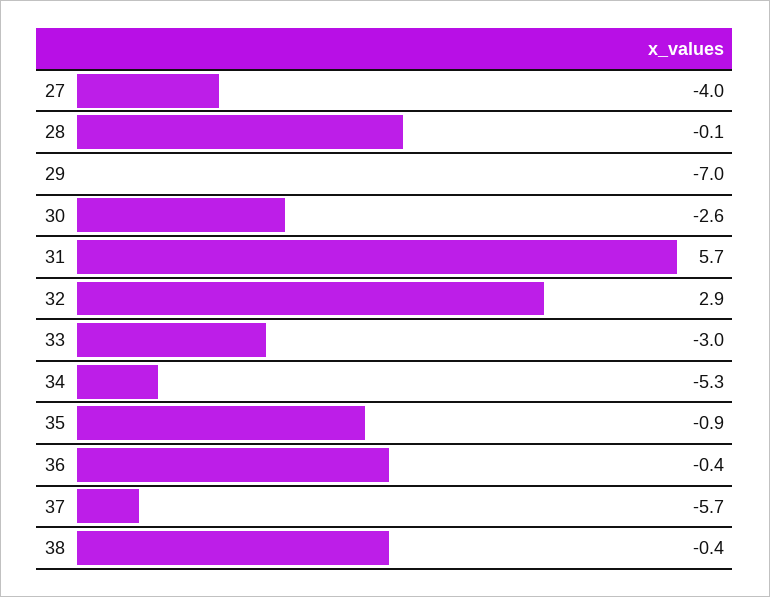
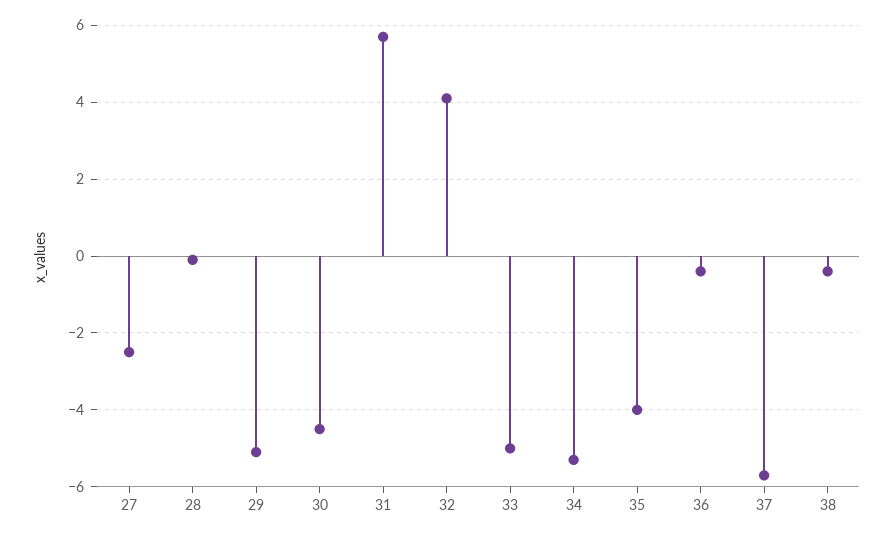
  {
-   "27": -4,
+   "27": -2.5,
    "28": -0.1,
-   "29": -7,
+   "29": -5,
-   "30": -2.6,
+   "30": -4.5,
    "31": 5.7,
-   "32": 2.9,
+   "32": 4,
-   "33": -3,
+   "33": -5,
    "34": -5.3,
-   "35": -0.9,
+   "35": -4,
    "36": -0.4,
    "37": -5.7,
    "38": -0.4
  }

